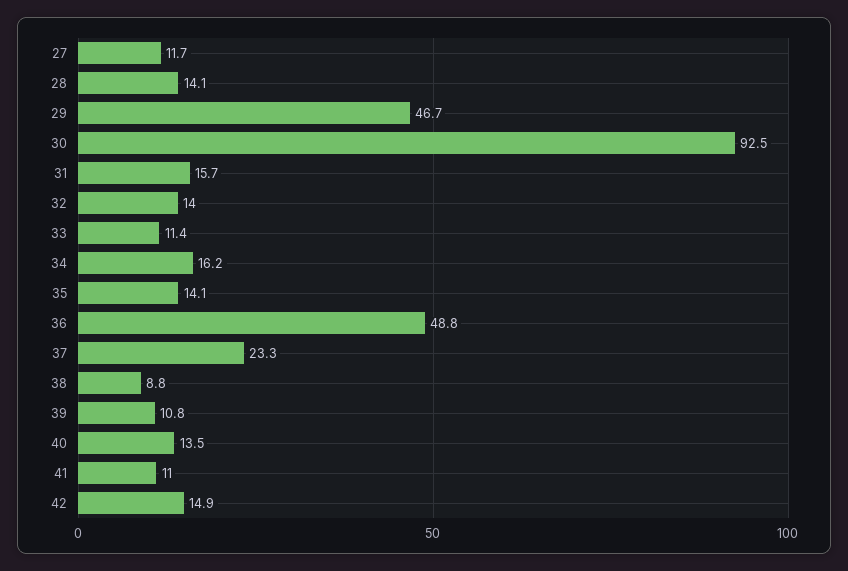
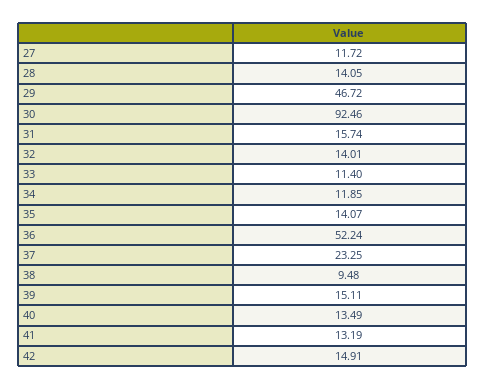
  {
    "27": 11.72,
    "28": 14.05,
    "29": 46.72,
    "30": 92.46,
    "31": 15.74,
    "32": 14.01,
    "33": 11.4,
-   "34": 16.2,
+   "34": 11.85,
    "35": 14.07,
-   "36": 48.8,
+   "36": 52.24,
    "37": 23.25,
-   "38": 8.8,
+   "38": 9.48,
-   "39": 10.8,
+   "39": 15.11,
    "40": 13.49,
-   "41": 11,
+   "41": 13.19,
    "42": 14.91
  }

